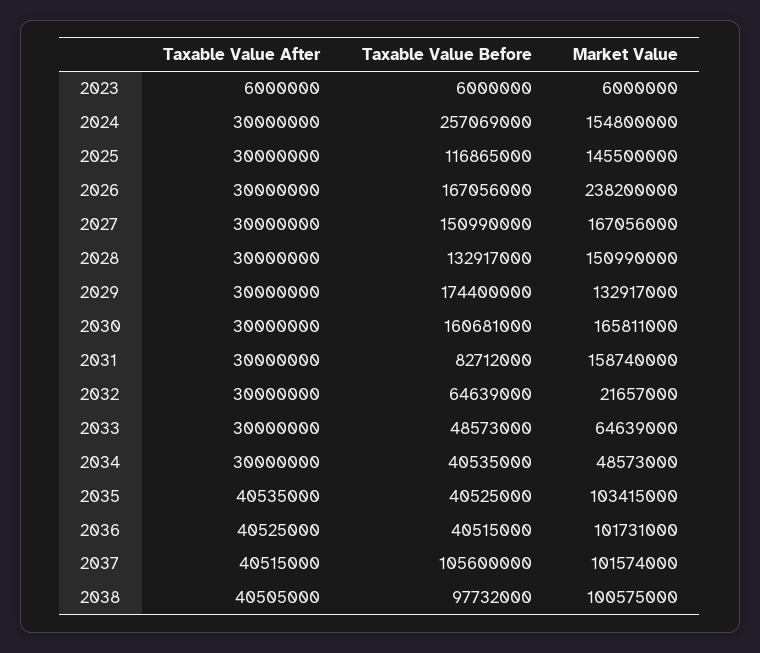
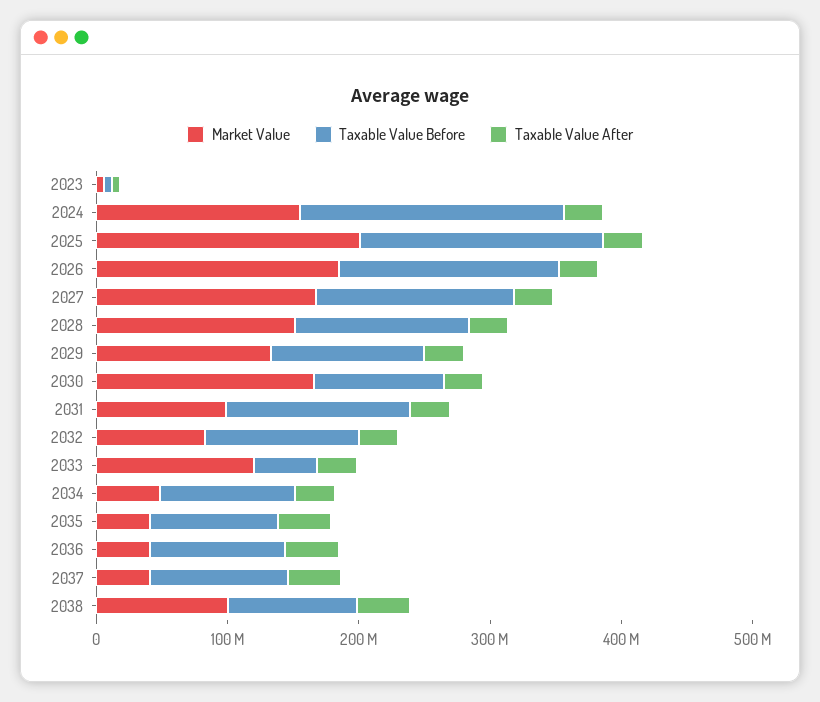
  {
    "Taxable Value After": {
      "2023": 6000000,
      "2024": 30000000,
      "2025": 30000000,
      "2026": 30000000,
      "2027": 30000000,
      "2028": 30000000,
      "2029": 30000000,
      "2030": 30000000,
      "2031": 30000000,
      "2032": 30000000,
      "2033": 30000000,
      "2034": 30000000,
      "2035": 40535000,
      "2036": 40525000,
      "2037": 40515000,
      "2038": 40505000
    },
    "Taxable Value Before": {
      "2023": 6000000,
-     "2024": 257069000,
+     "2024": 200000000,
-     "2025": 116865000,
+     "2025": 180000000,
      "2026": 167056000,
      "2027": 150990000,
      "2028": 132917000,
-     "2029": 174400000,
+     "2029": 120000000,
-     "2030": 160681000,
+     "2030": 100000000,
-     "2031": 82712000,
+     "2031": 140000000,
-     "2032": 64639000,
+     "2032": 120000000,
      "2033": 48573000,
-     "2034": 40535000,
+     "2034": 100000000,
-     "2035": 40525000,
+     "2035": 100000000,
-     "2036": 40515000,
+     "2036": 100000000,
      "2037": 105600000,
      "2038": 97732000
    },
    "Market Value": {
      "2023": 6000000,
      "2024": 154800000,
-     "2025": 145500000,
+     "2025": 200000000,
-     "2026": 238200000,
+     "2026": 180000000,
      "2027": 167056000,
      "2028": 150990000,
      "2029": 132917000,
      "2030": 165811000,
-     "2031": 158740000,
+     "2031": 100000000,
-     "2032": 21657000,
+     "2032": 80000000,
-     "2033": 64639000,
+     "2033": 120000000,
      "2034": 48573000,
-     "2035": 103415000,
+     "2035": 40000000,
-     "2036": 101731000,
+     "2036": 40000000,
-     "2037": 101574000,
+     "2037": 40000000,
      "2038": 100575000
    }
  }

